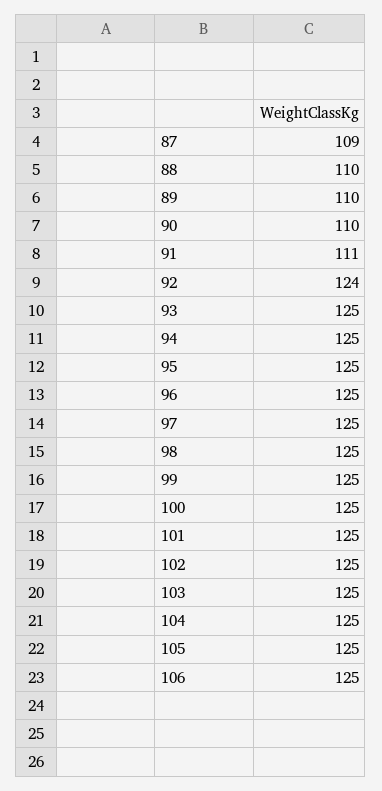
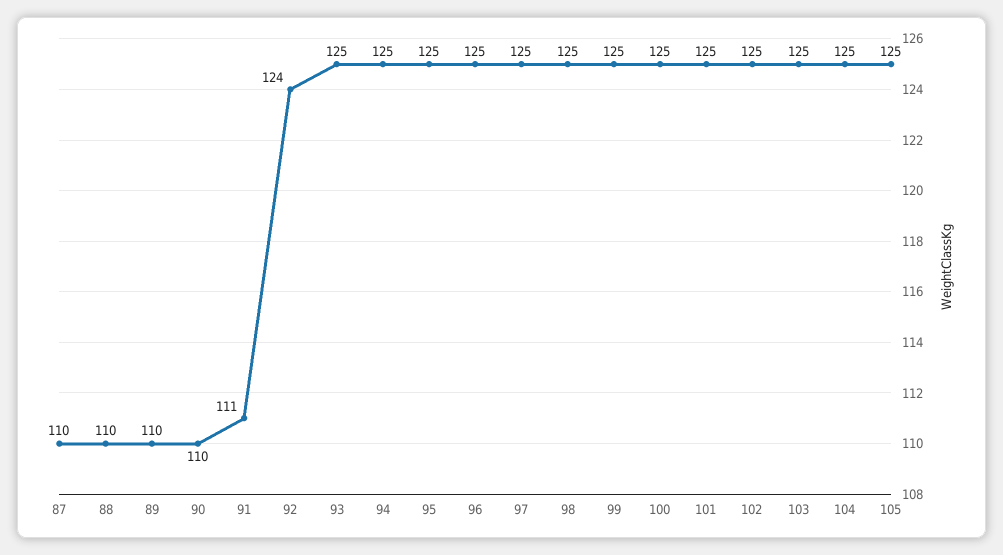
  {
-   "87": 109,
+   "87": 110,
    "88": 110,
    "89": 110,
    "90": 110,
    "91": 111,
    "92": 124,
    "93": 125,
    "94": 125,
    "95": 125,
    "96": 125,
    "97": 125,
    "98": 125,
    "99": 125,
    "100": 125,
    "101": 125,
    "102": 125,
    "103": 125,
    "104": 125,
-   "105": 125,
+   "105": 125
-   "106": 125
  }

